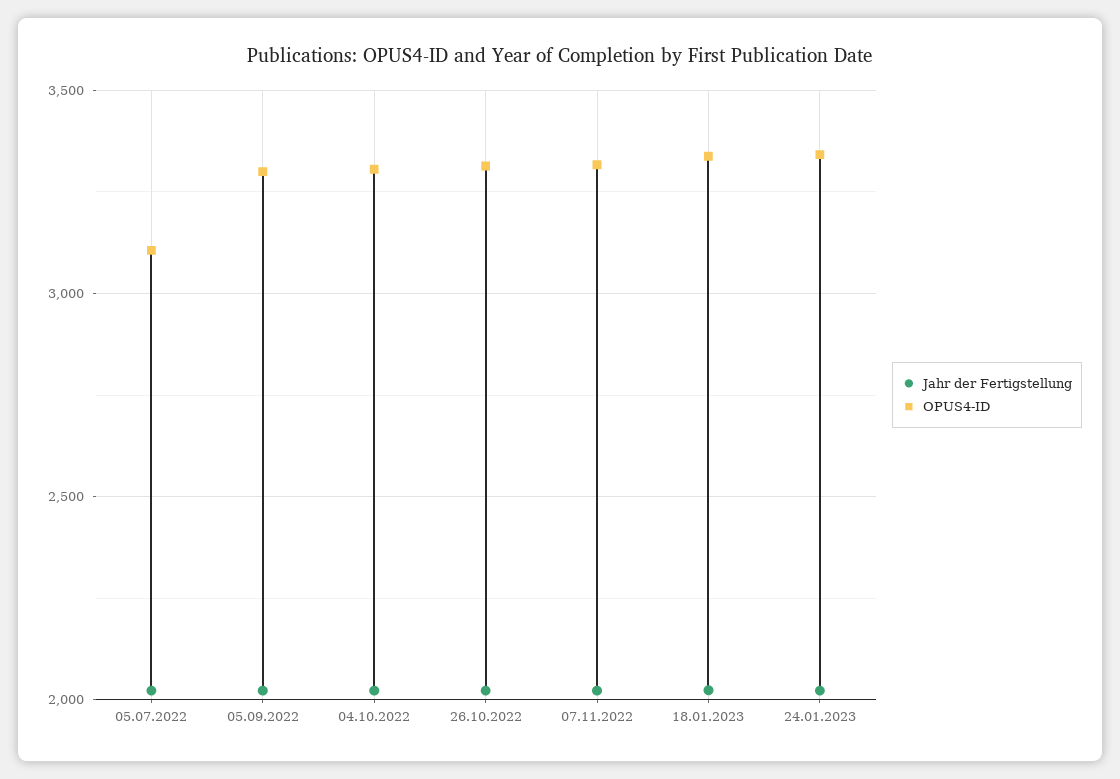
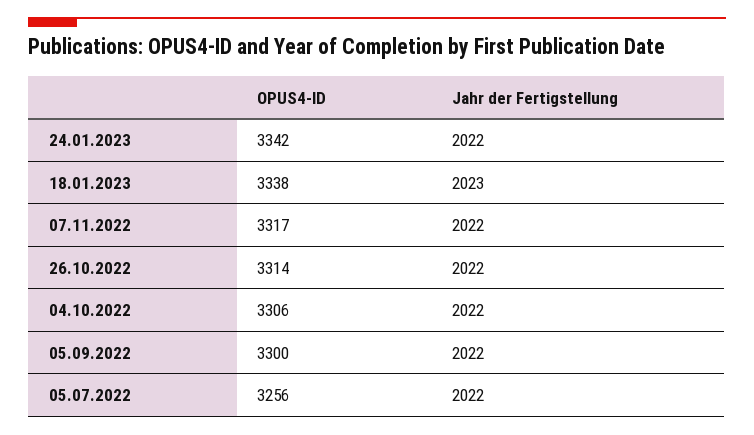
  {
    "Jahr der Fertigstellung": {
      "05.07.2022": 2022,
      "05.09.2022": 2022,
      "04.10.2022": 2022,
      "26.10.2022": 2022,
      "07.11.2022": 2022,
      "18.01.2023": 2023,
      "24.01.2023": 2022
    },
    "OPUS4-ID": {
-     "05.07.2022": 3100,
+     "05.07.2022": 3256,
      "05.09.2022": 3300,
      "04.10.2022": 3306,
      "26.10.2022": 3314,
      "07.11.2022": 3317,
      "18.01.2023": 3338,
      "24.01.2023": 3342
    }
  }

